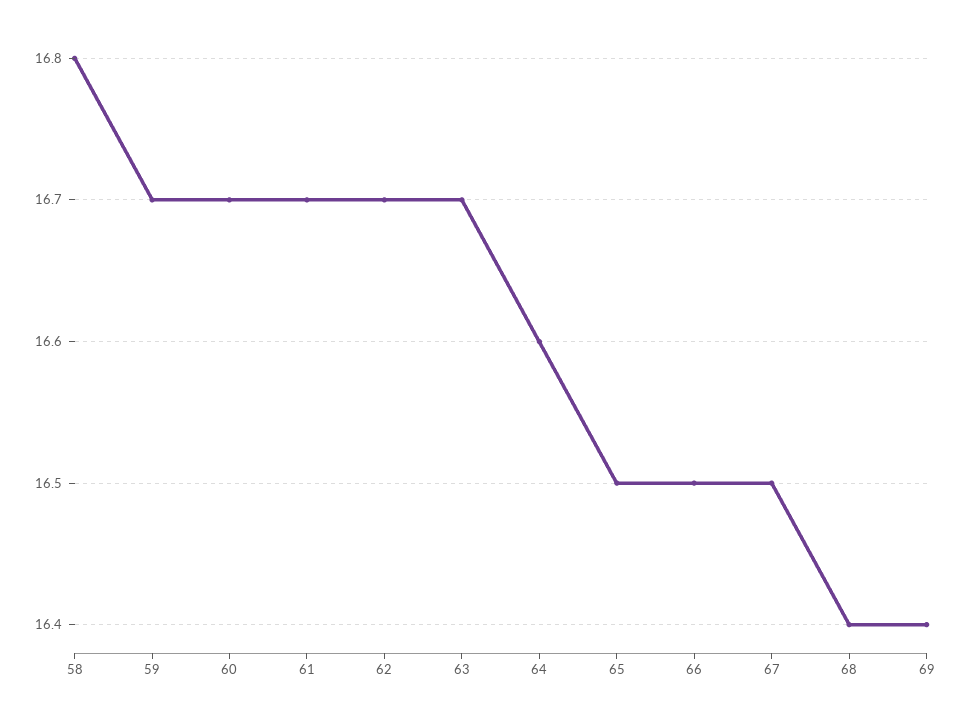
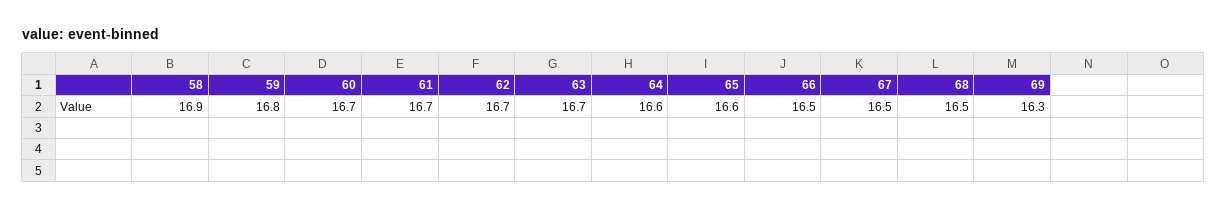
  {
-   "58": 16.8,
+   "58": 16.9,
-   "59": 16.7,
+   "59": 16.8,
    "60": 16.7,
    "61": 16.7,
    "62": 16.7,
    "63": 16.7,
    "64": 16.6,
-   "65": 16.5,
+   "65": 16.6,
    "66": 16.5,
    "67": 16.5,
-   "68": 16.4,
+   "68": 16.5,
-   "69": 16.4
+   "69": 16.3
  }

